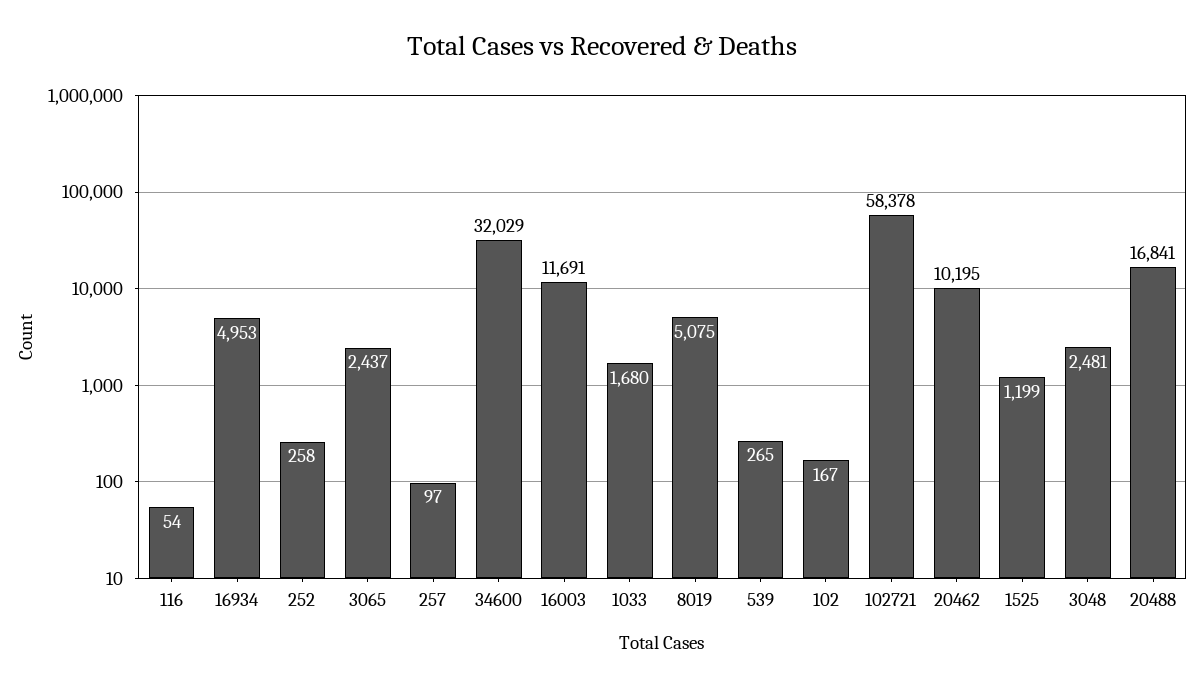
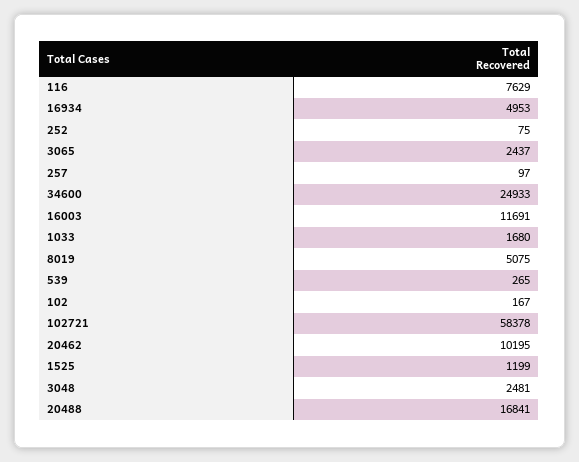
  {
-   "116": 54,
+   "116": 7629,
    "16934": 4953,
-   "252": 258,
+   "252": 75,
    "3065": 2437,
    "257": 97,
-   "34600": 32029,
+   "34600": 24933,
    "16003": 11691,
    "1033": 1680,
    "8019": 5075,
    "539": 265,
    "102": 167,
    "102721": 58378,
    "20462": 10195,
    "1525": 1199,
    "3048": 2481,
    "20488": 16841
  }

